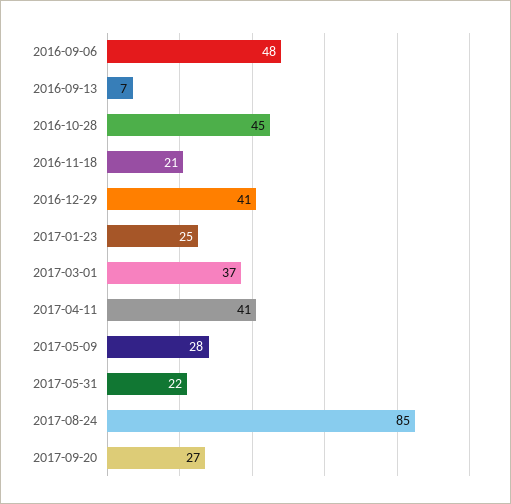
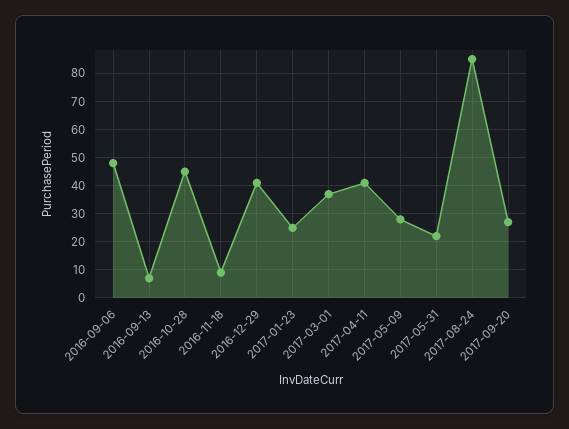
  {
    "2016-09-06": 48,
    "2016-09-13": 7,
    "2016-10-28": 45,
-   "2016-11-18": 21,
+   "2016-11-18": 10,
    "2016-12-29": 41,
    "2017-01-23": 25,
    "2017-03-01": 37,
    "2017-04-11": 41,
    "2017-05-09": 28,
    "2017-05-31": 22,
    "2017-08-24": 85,
    "2017-09-20": 27
  }

